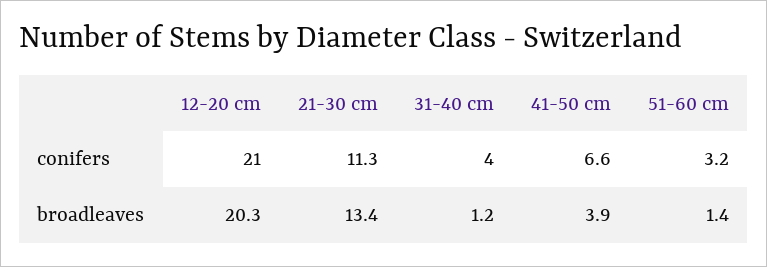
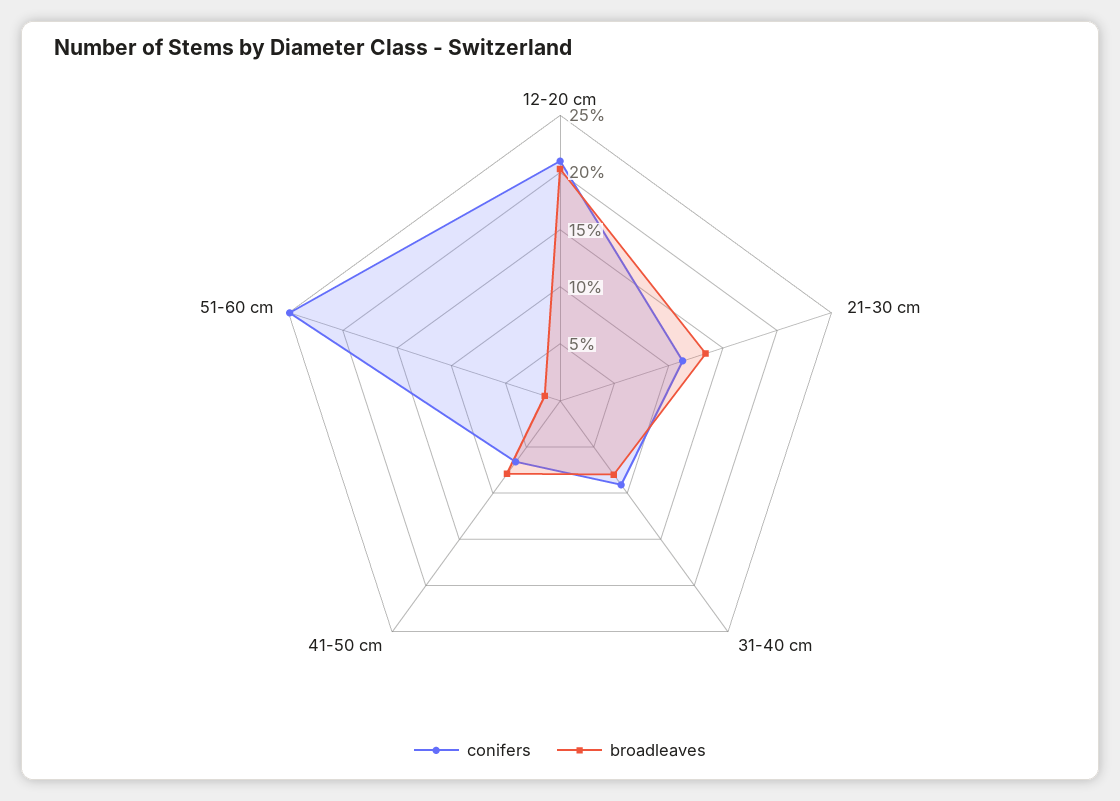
  {
    "conifers": {
      "12-20 cm": 21,
      "21-30 cm": 11.3,
-     "31-40 cm": 4,
+     "31-40 cm": 9,
      "41-50 cm": 6.6,
-     "51-60 cm": 3.2
+     "51-60 cm": 25
    },
    "broadleaves": {
      "12-20 cm": 20.3,
      "21-30 cm": 13.4,
-     "31-40 cm": 1.2,
+     "31-40 cm": 8,
-     "41-50 cm": 3.9,
+     "41-50 cm": 8,
      "51-60 cm": 1.4
    }
  }

